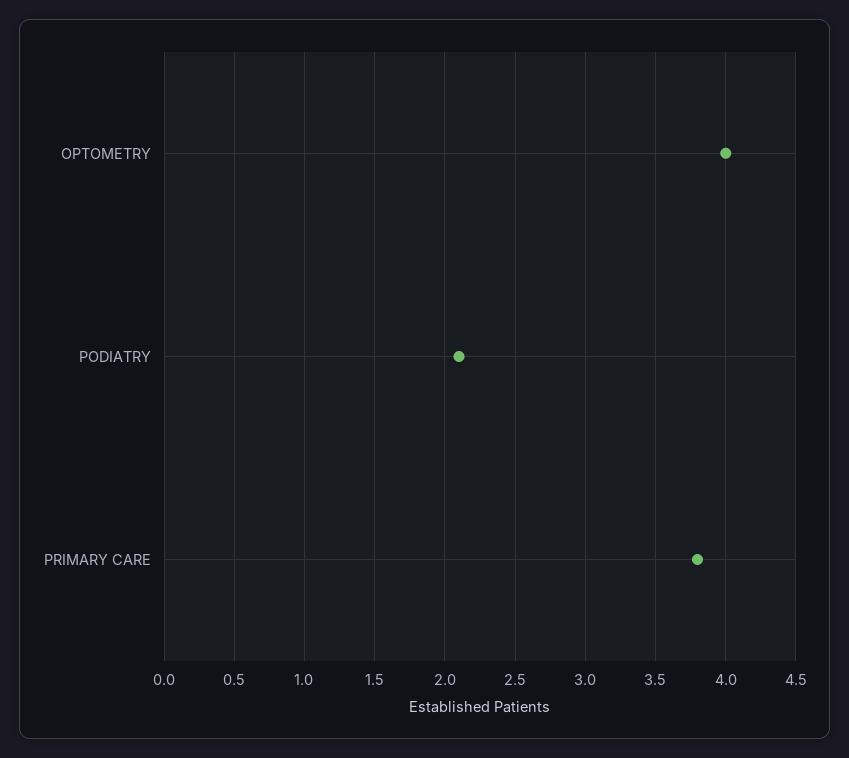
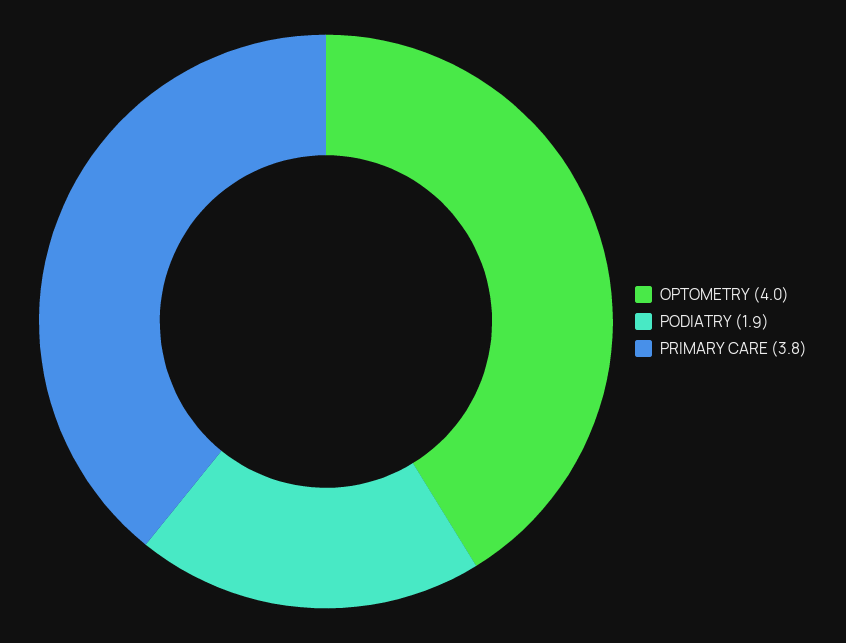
  {
    "OPTOMETRY": 4,
-   "PODIATRY": 2.1,
+   "PODIATRY": 1.9,
    "PRIMARY CARE": 3.8
  }

